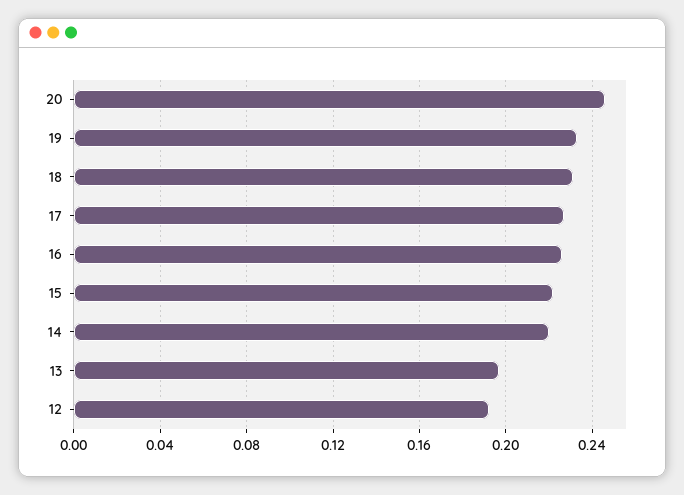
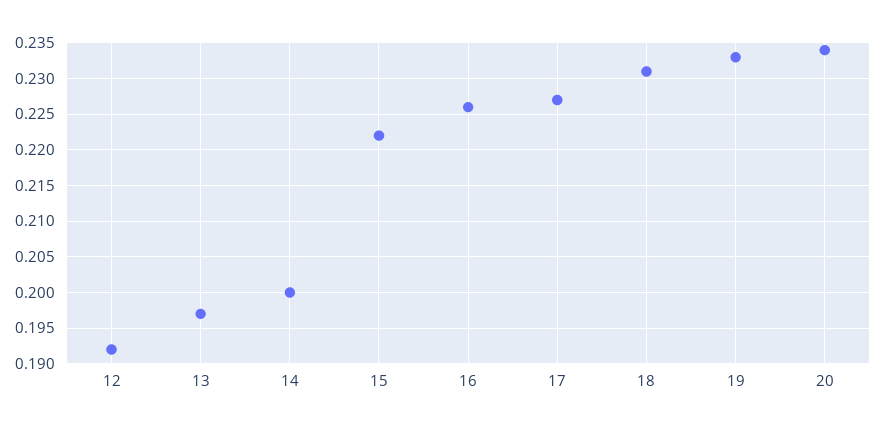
  {
-   "20": 0.245,
+   "20": 0.234,
    "19": 0.233,
    "18": 0.231,
    "17": 0.227,
    "16": 0.226,
    "15": 0.222,
-   "14": 0.22,
+   "14": 0.2,
    "13": 0.197,
    "12": 0.192
  }

